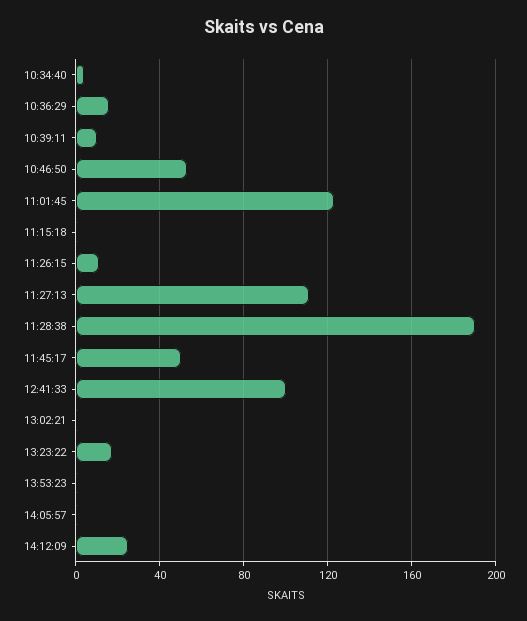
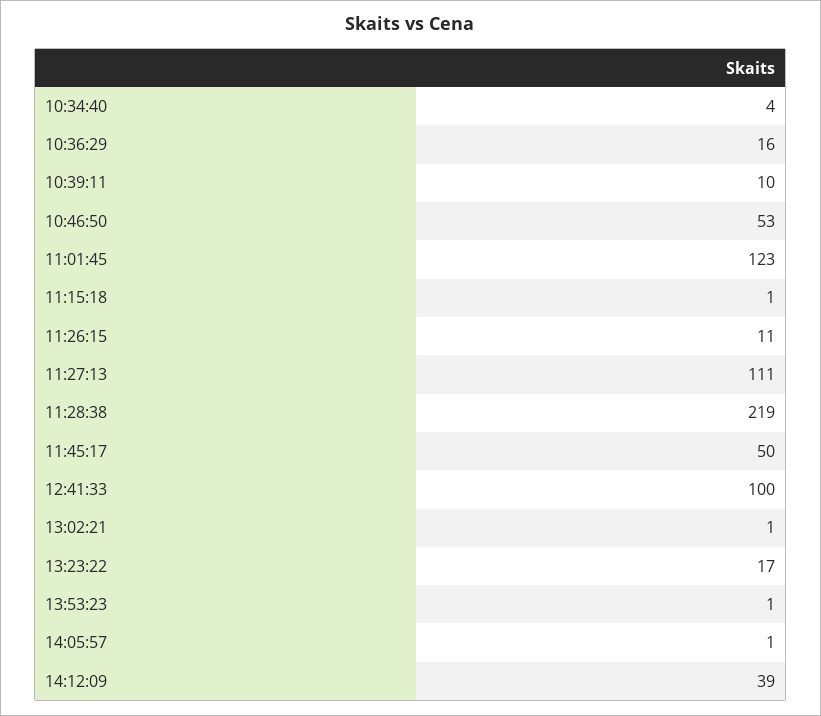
  {
    "10:34:40": 4,
    "10:36:29": 16,
    "10:39:11": 10,
    "10:46:50": 53,
    "11:01:45": 123,
    "11:15:18": 1,
    "11:26:15": 11,
    "11:27:13": 111,
-   "11:28:38": 190,
+   "11:28:38": 219,
    "11:45:17": 50,
    "12:41:33": 100,
    "13:02:21": 1,
    "13:23:22": 17,
    "13:53:23": 1,
    "14:05:57": 1,
-   "14:12:09": 25
+   "14:12:09": 39
  }

